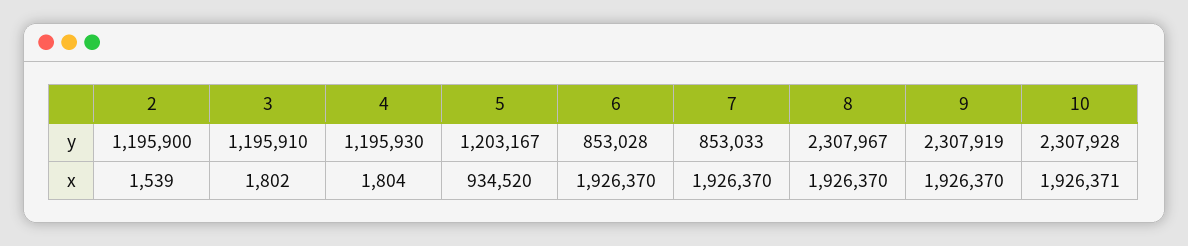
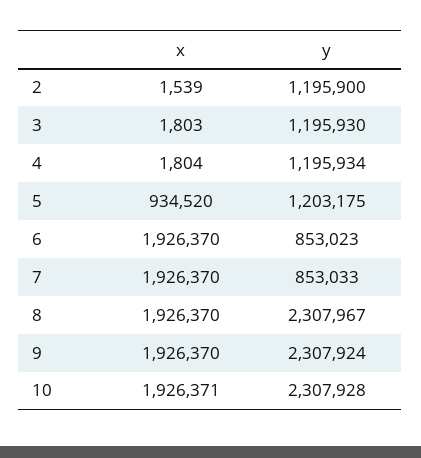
  {
    "2": {
      "y": 1195900,
      "x": 1539
    },
    "3": {
-     "y": 1195910,
+     "y": 1195930,
-     "x": 1802
+     "x": 1803
    },
    "4": {
-     "y": 1195930,
+     "y": 1195934,
      "x": 1804
    },
    "5": {
-     "y": 1203167,
+     "y": 1203175,
      "x": 934520
    },
    "6": {
-     "y": 853028,
+     "y": 853023,
      "x": 1926370
    },
    "7": {
      "y": 853033,
      "x": 1926370
    },
    "8": {
      "y": 2307967,
      "x": 1926370
    },
    "9": {
-     "y": 2307919,
+     "y": 2307924,
      "x": 1926370
    },
    "10": {
      "y": 2307928,
      "x": 1926371
    }
  }

